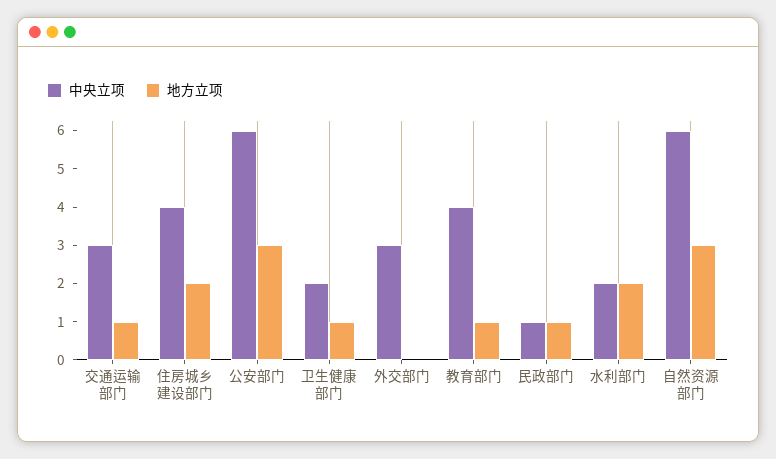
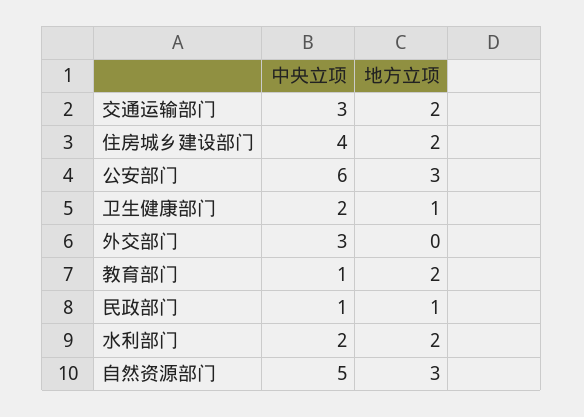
  {
    "中央立项": {
      "交通运输部门": 3,
      "住房城乡建设部门": 4,
      "公安部门": 6,
      "卫生健康部门": 2,
      "外交部门": 3,
-     "教育部门": 4,
+     "教育部门": 1,
      "民政部门": 1,
      "水利部门": 2,
-     "自然资源部门": 6
+     "自然资源部门": 5
    },
    "地方立项": {
-     "交通运输部门": 1,
+     "交通运输部门": 2,
      "住房城乡建设部门": 2,
      "公安部门": 3,
      "卫生健康部门": 1,
      "外交部门": 0,
-     "教育部门": 1,
+     "教育部门": 2,
      "民政部门": 1,
      "水利部门": 2,
      "自然资源部门": 3
    }
  }

